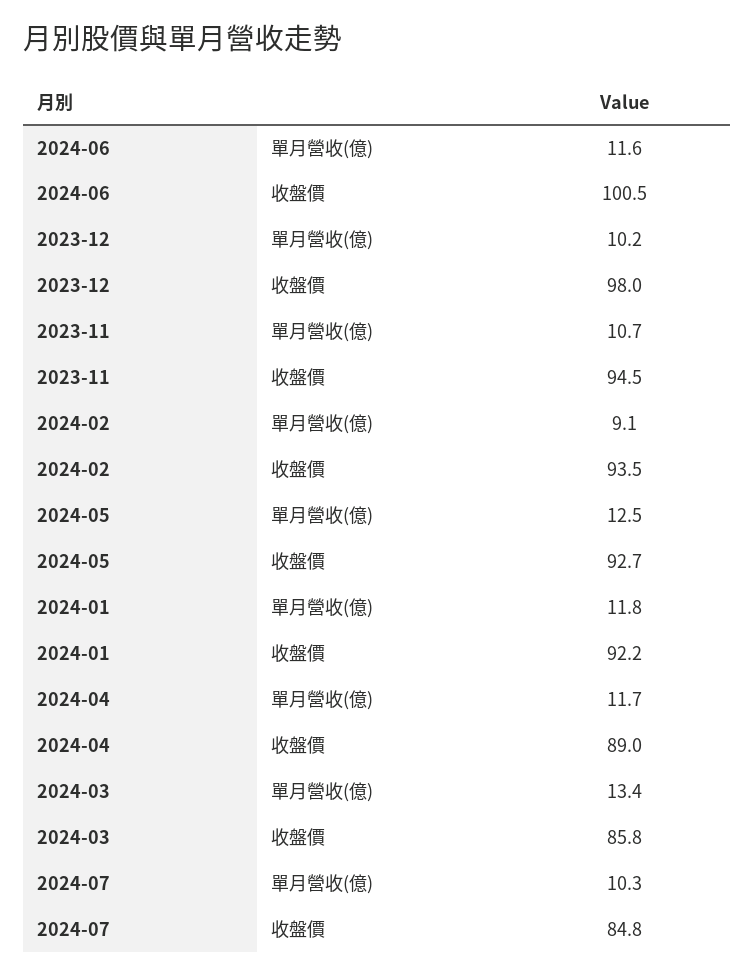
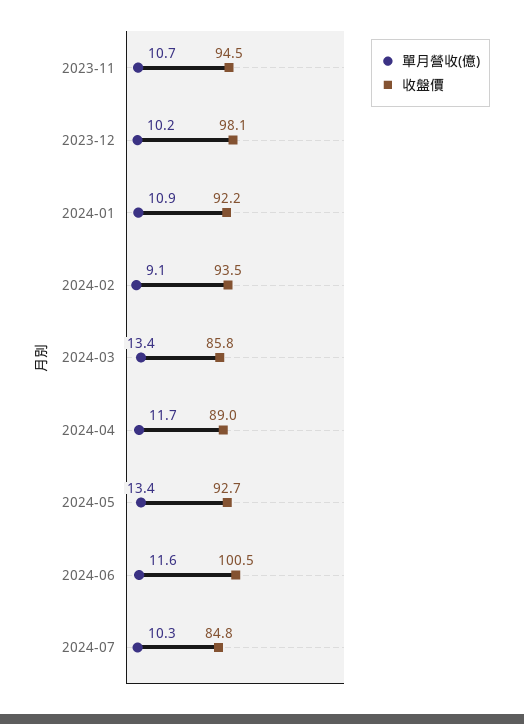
  {
    "單月營收(億)": {
      "2024-06": 11.6,
      "2023-12": 10.2,
      "2023-11": 10.7,
      "2024-02": 9.1,
-     "2024-05": 12.5,
+     "2024-05": 13.4,
-     "2024-01": 11.8,
+     "2024-01": 10.9,
      "2024-04": 11.7,
      "2024-03": 13.4,
      "2024-07": 10.3
    },
    "收盤價": {
      "2024-06": 100.5,
-     "2023-12": 98,
+     "2023-12": 98.1,
      "2023-11": 94.5,
      "2024-02": 93.5,
      "2024-05": 92.7,
      "2024-01": 92.2,
      "2024-04": 89,
      "2024-03": 85.8,
      "2024-07": 84.8
    }
  }

